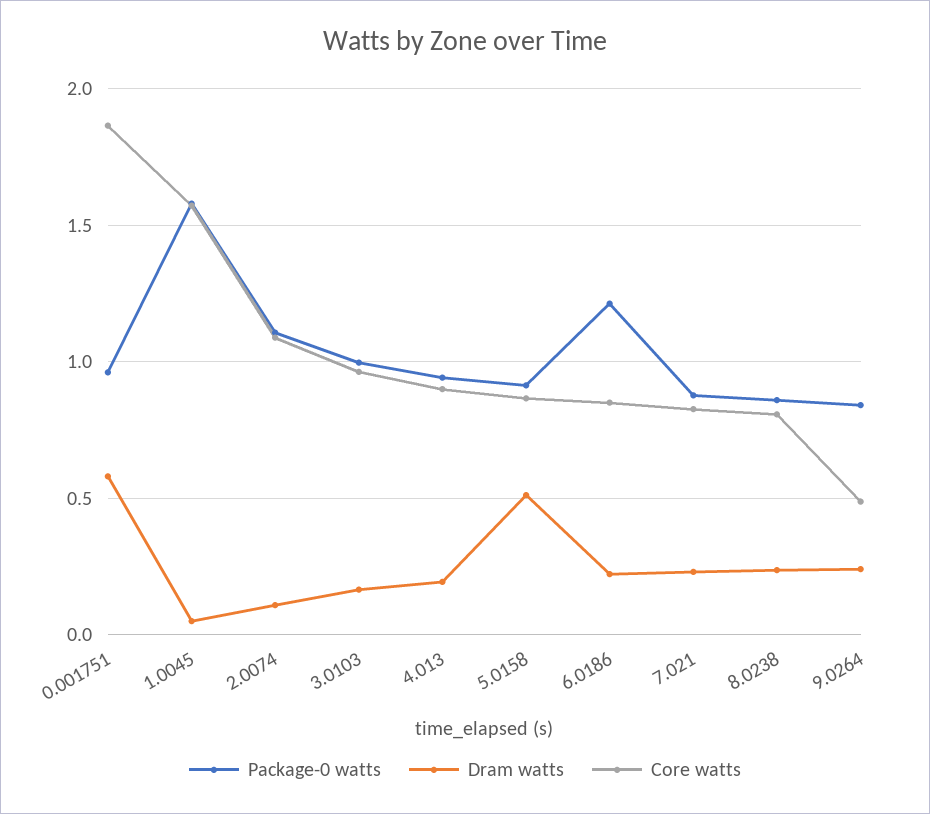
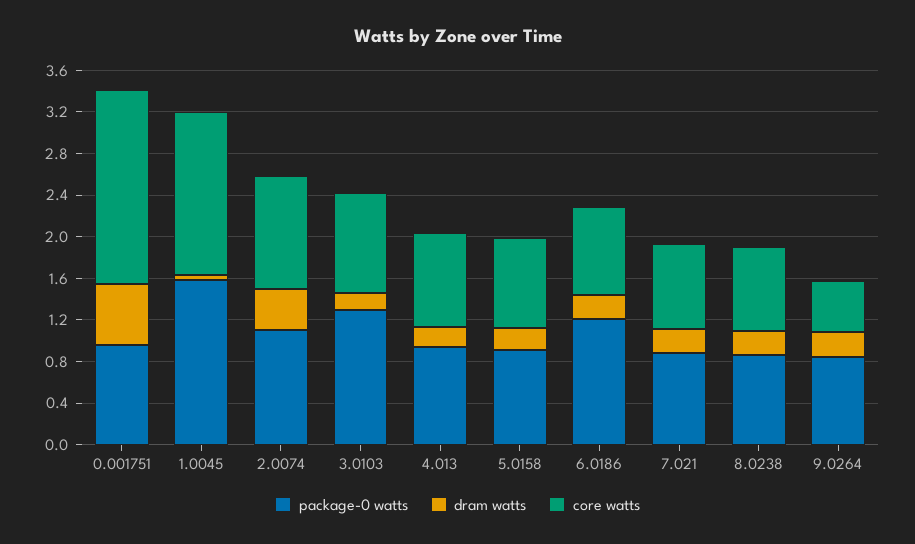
  {
    "Package-0 watts": {
      "0.001751": 0.95,
      "1.0045": 1.6,
      "2.0074": 1.1,
-     "3.0103": 1,
+     "3.0103": 1.3,
      "4.013": 0.95,
      "5.0158": 0.9,
      "6.0186": 1.2,
      "7.021": 0.9,
      "8.0238": 0.85,
      "9.0264": 0.85
    },
    "Dram watts": {
      "0.001751": 0.6,
      "1.0045": 0.05,
-     "2.0074": 0.1,
+     "2.0074": 0.4,
      "3.0103": 0.15,
      "4.013": 0.2,
-     "5.0158": 0.5,
+     "5.0158": 0.2,
      "6.0186": 0.2,
      "7.021": 0.25,
      "8.0238": 0.25,
      "9.0264": 0.25
    },
    "Core watts": {
      "0.001751": 1.85,
      "1.0045": 1.55,
      "2.0074": 1.1,
      "3.0103": 0.95,
      "4.013": 0.9,
      "5.0158": 0.85,
      "6.0186": 0.85,
      "7.021": 0.85,
      "8.0238": 0.8,
      "9.0264": 0.5
    }
  }

